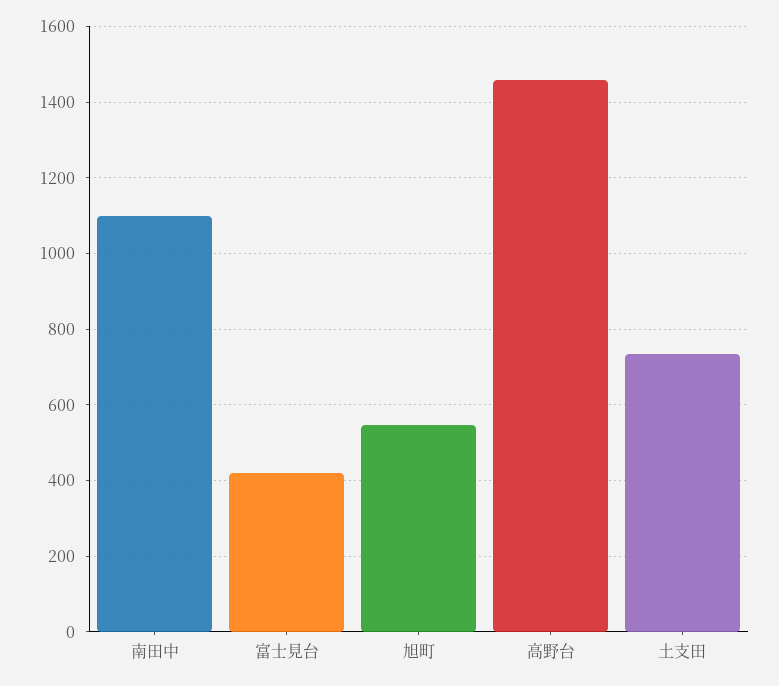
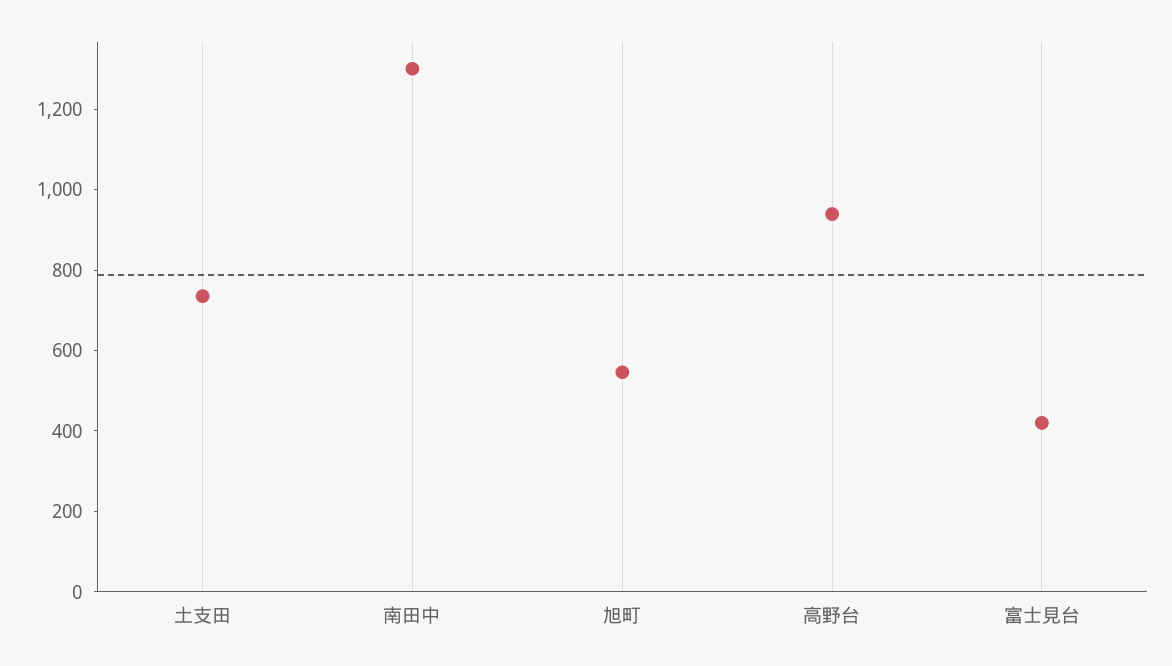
  {
-   "南田中": 1100,
+   "南田中": 1300,
    "富士見台": 420,
    "旭町": 540,
-   "高野台": 1460,
+   "高野台": 950,
    "土支田": 740
  }

